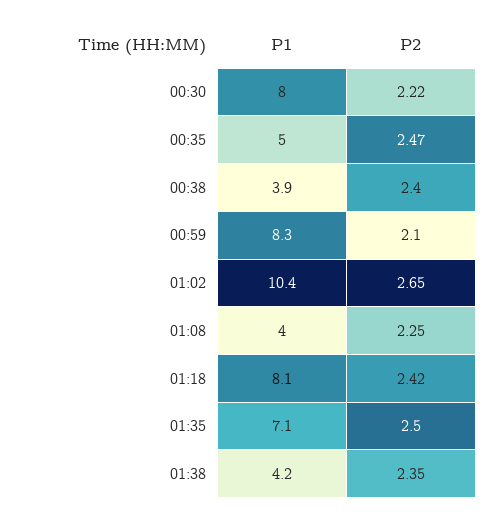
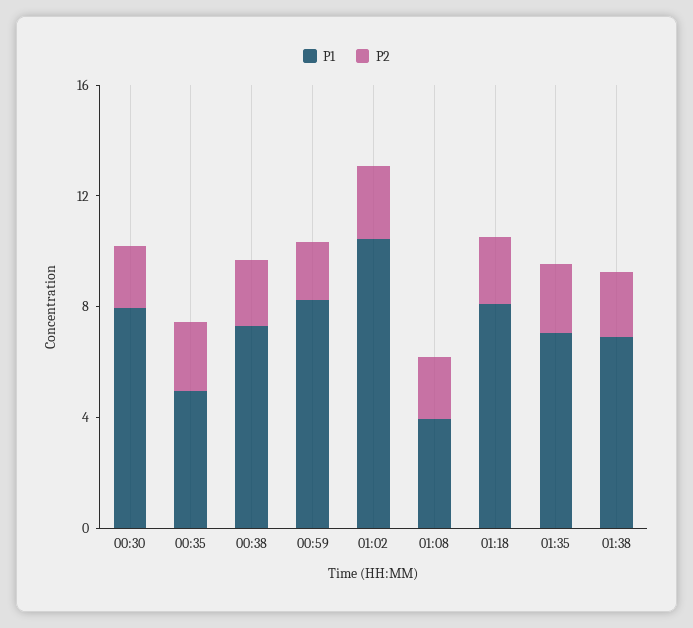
  {
    "P1": {
      "00:30": 8,
      "00:35": 5,
-     "00:38": 3.9,
+     "00:38": 7,
      "00:59": 8.3,
      "01:02": 10.4,
      "01:08": 4,
      "01:18": 8.1,
      "01:35": 7.1,
-     "01:38": 4.2
+     "01:38": 7
    },
    "P2": {
      "00:30": 2.22,
      "00:35": 2.47,
      "00:38": 2.4,
      "00:59": 2.1,
      "01:02": 2.65,
      "01:08": 2.25,
      "01:18": 2.42,
      "01:35": 2.5,
      "01:38": 2.35
    }
  }

